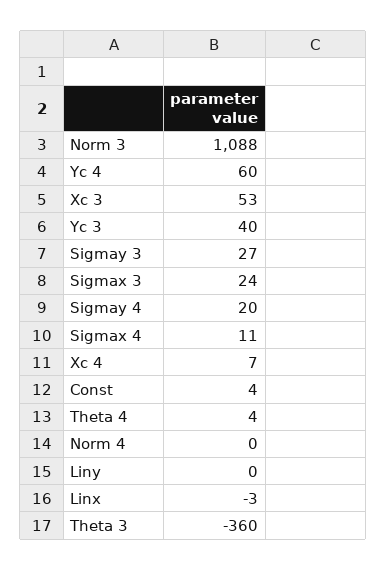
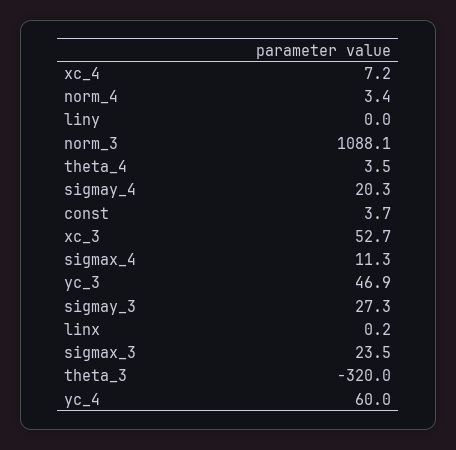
  {
    "Norm 3": 1088.1,
    "Yc 4": 60,
    "Xc 3": 52.7,
-   "Yc 3": 40,
+   "Yc 3": 46.9,
    "Sigmay 3": 27.3,
    "Sigmax 3": 23.5,
    "Sigmay 4": 20.3,
    "Sigmax 4": 11.3,
    "Xc 4": 7.2,
    "Const": 3.7,
    "Theta 4": 3.5,
-   "Norm 4": 0,
+   "Norm 4": 3.4,
    "Liny": 0,
-   "Linx": -3,
+   "Linx": 0.2,
-   "Theta 3": -360
+   "Theta 3": -320
  }

